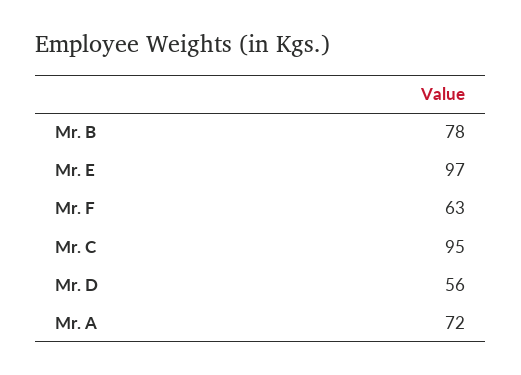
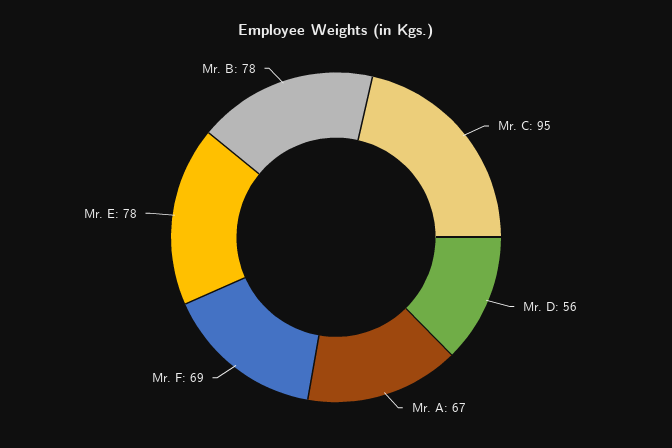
  {
    "Mr. B": 78,
-   "Mr. E": 97,
+   "Mr. E": 78,
-   "Mr. F": 63,
+   "Mr. F": 69,
    "Mr. C": 95,
    "Mr. D": 56,
-   "Mr. A": 72
+   "Mr. A": 67
  }

